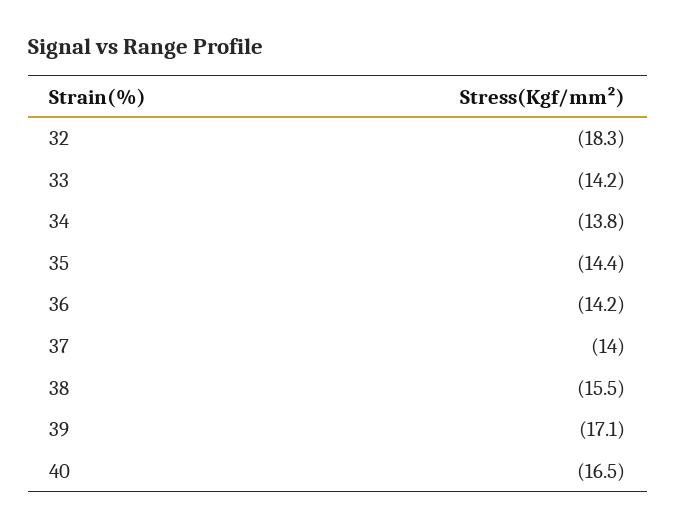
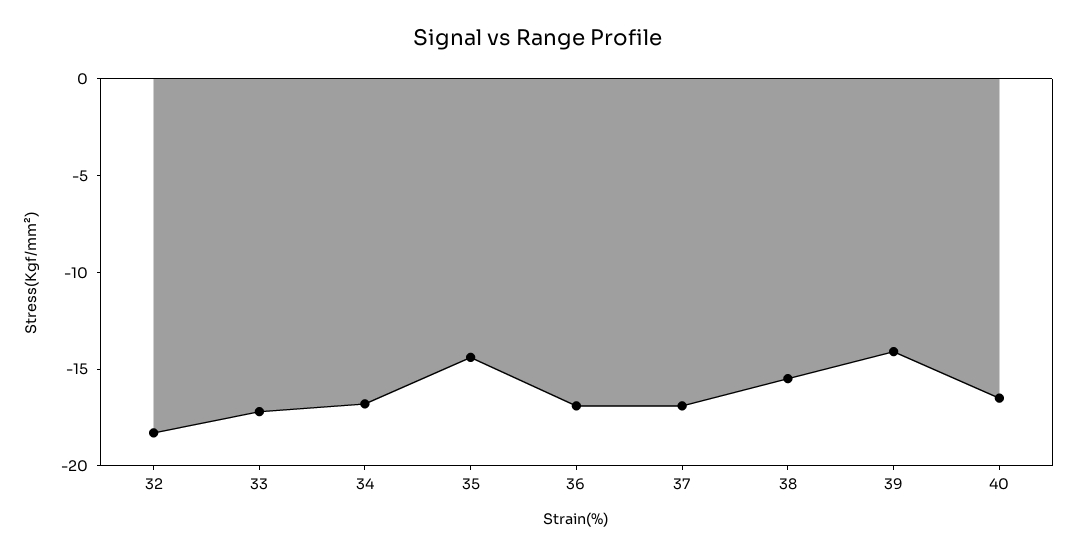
  {
    "32": -18.3,
-   "33": -14.2,
+   "33": -17,
-   "34": -13.8,
+   "34": -17,
    "35": -14.4,
-   "36": -14.2,
+   "36": -17,
-   "37": -14,
+   "37": -17,
    "38": -15.5,
-   "39": -17.1,
+   "39": -14,
    "40": -16.5
  }

